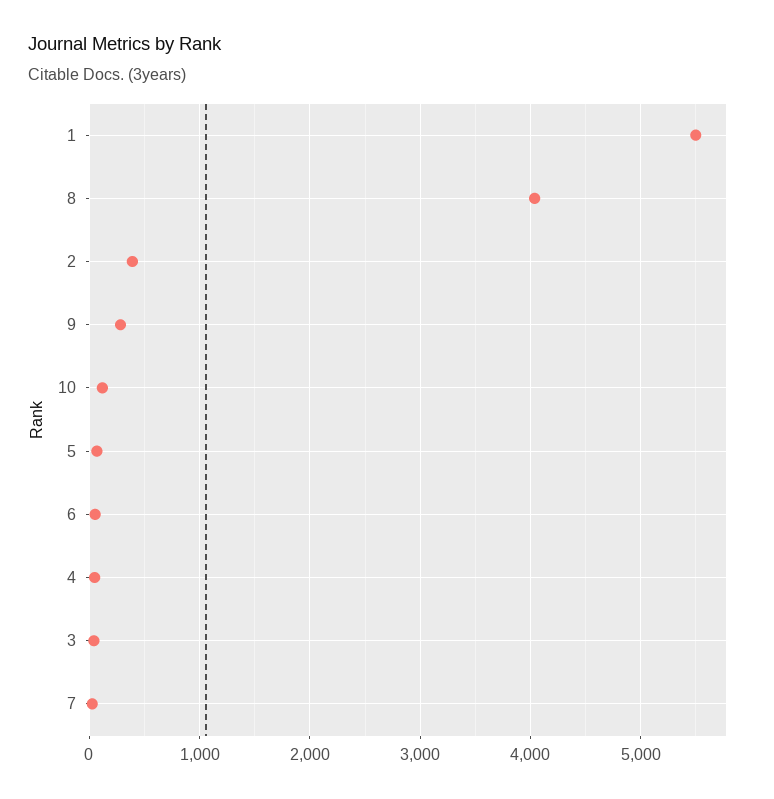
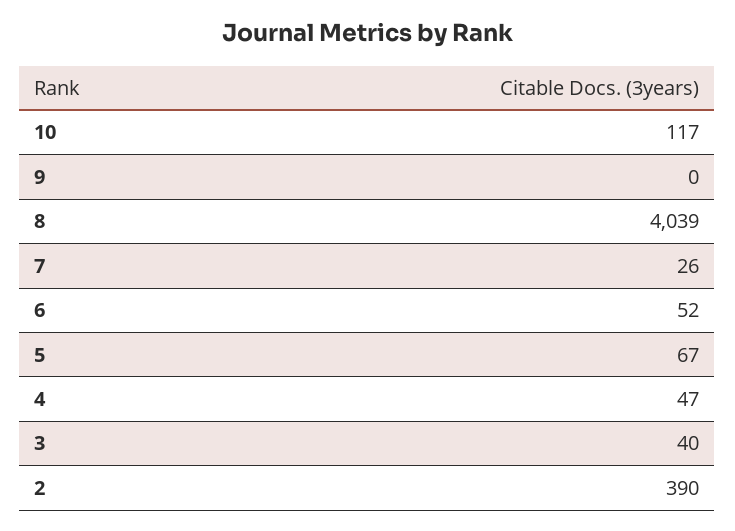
  {
-   "1": 5500,
    "8": 4039,
    "2": 390,
-   "9": 300,
+   "9": 0,
    "10": 117,
    "5": 67,
    "6": 52,
    "4": 47,
    "3": 40,
    "7": 26
  }

